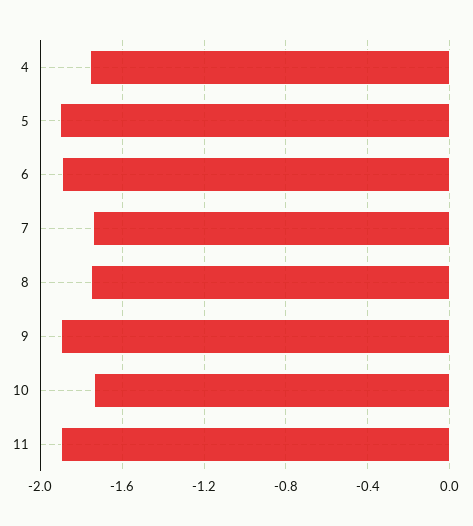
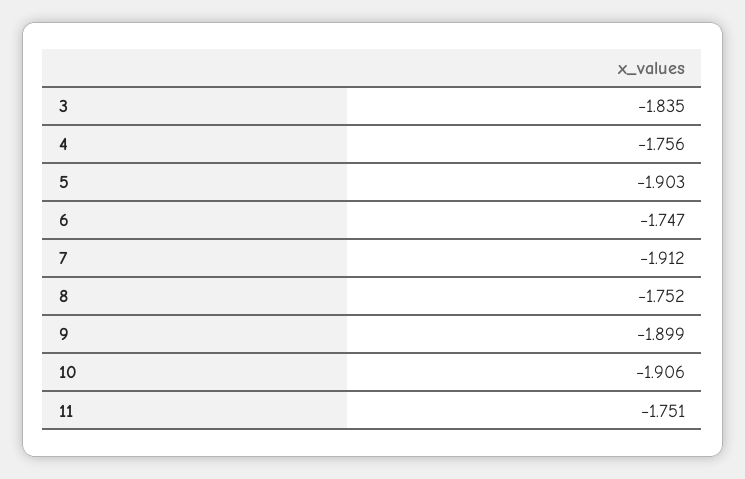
  {
    "4": -1.756,
    "5": -1.903,
-   "6": -1.9,
+   "6": -1.747,
-   "7": -1.75,
+   "7": -1.912,
    "8": -1.752,
    "9": -1.899,
-   "10": -1.75,
+   "10": -1.906,
-   "11": -1.9
+   "11": -1.751,
+   "3": -1.835
  }

